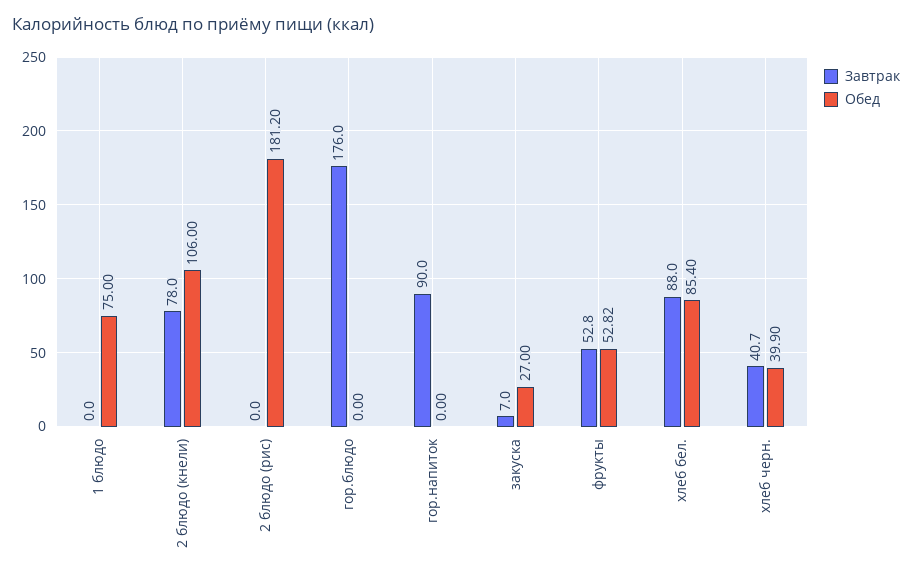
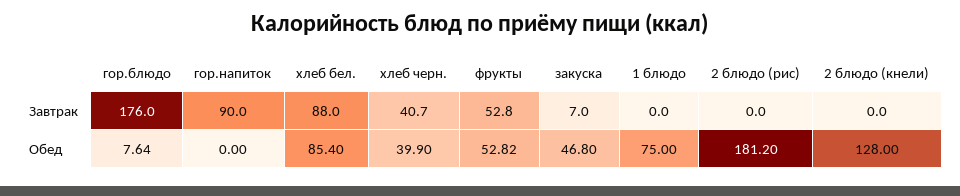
  {
    "Завтрак": {
      "1 блюдо": 0,
-     "2 блюдо (кнели)": 78,
+     "2 блюдо (кнели)": 0,
      "2 блюдо (рис)": 0,
      "гор.блюдо": 176,
      "гор.напиток": 90,
      "закуска": 7,
      "фрукты": 52.8,
      "хлеб бел.": 88,
      "хлеб черн.": 40.7
    },
    "Обед": {
      "1 блюдо": 75,
-     "2 блюдо (кнели)": 106,
+     "2 блюдо (кнели)": 128,
      "2 блюдо (рис)": 181.2,
-     "гор.блюдо": 0,
+     "гор.блюдо": 7.64,
      "гор.напиток": 0,
-     "закуска": 27,
+     "закуска": 46.8,
      "фрукты": 52.82,
      "хлеб бел.": 85.4,
      "хлеб черн.": 39.9
    }
  }

